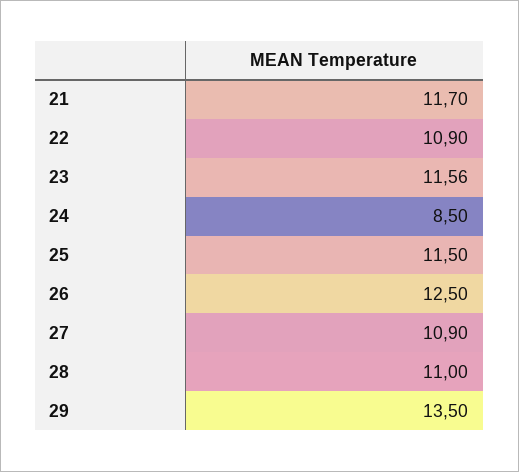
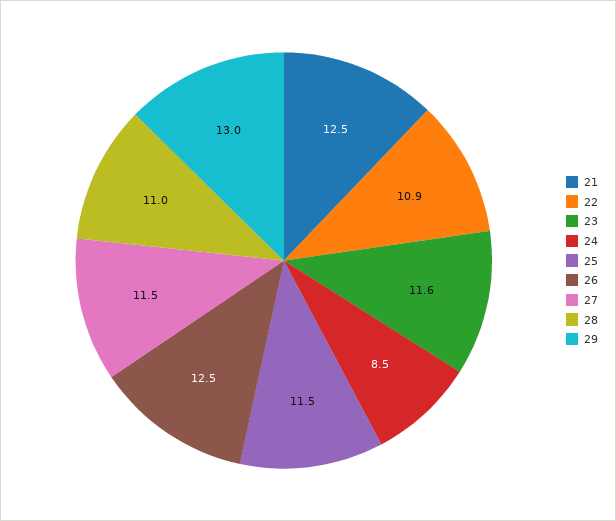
  {
-   "21": 11.7,
+   "21": 12.5,
    "22": 10.9,
    "23": 11.56,
    "24": 8.5,
    "25": 11.5,
    "26": 12.5,
-   "27": 10.9,
+   "27": 11.5,
    "28": 11,
-   "29": 13.5
+   "29": 13
  }

